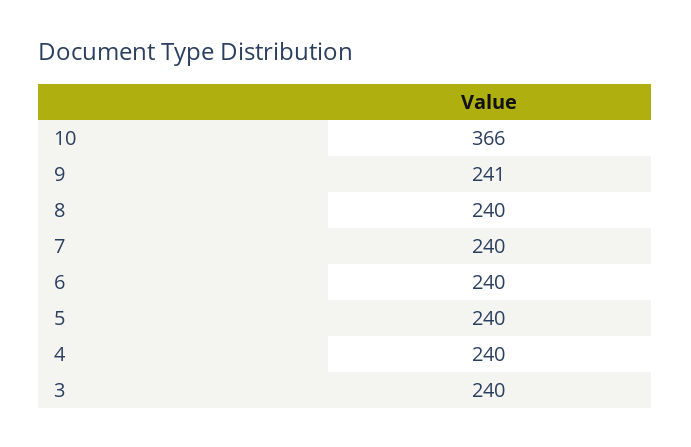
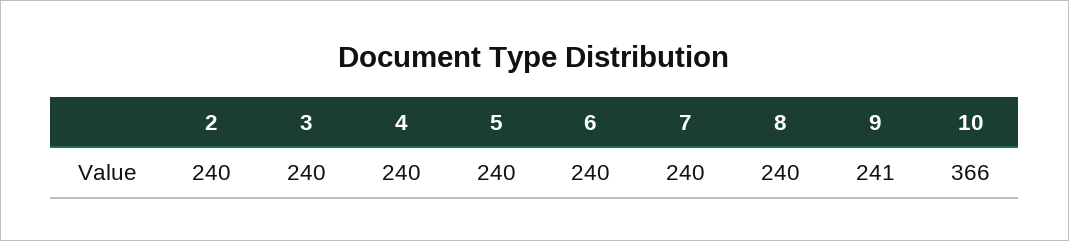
  {
    "10": 366,
    "9": 241,
    "8": 240,
    "7": 240,
    "6": 240,
    "5": 240,
    "4": 240,
-   "3": 240
+   "3": 240,
+   "2": 240
  }

